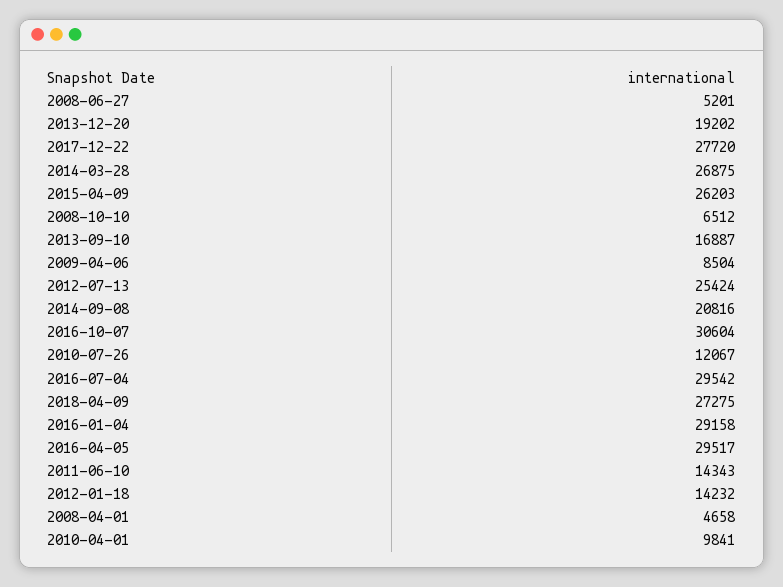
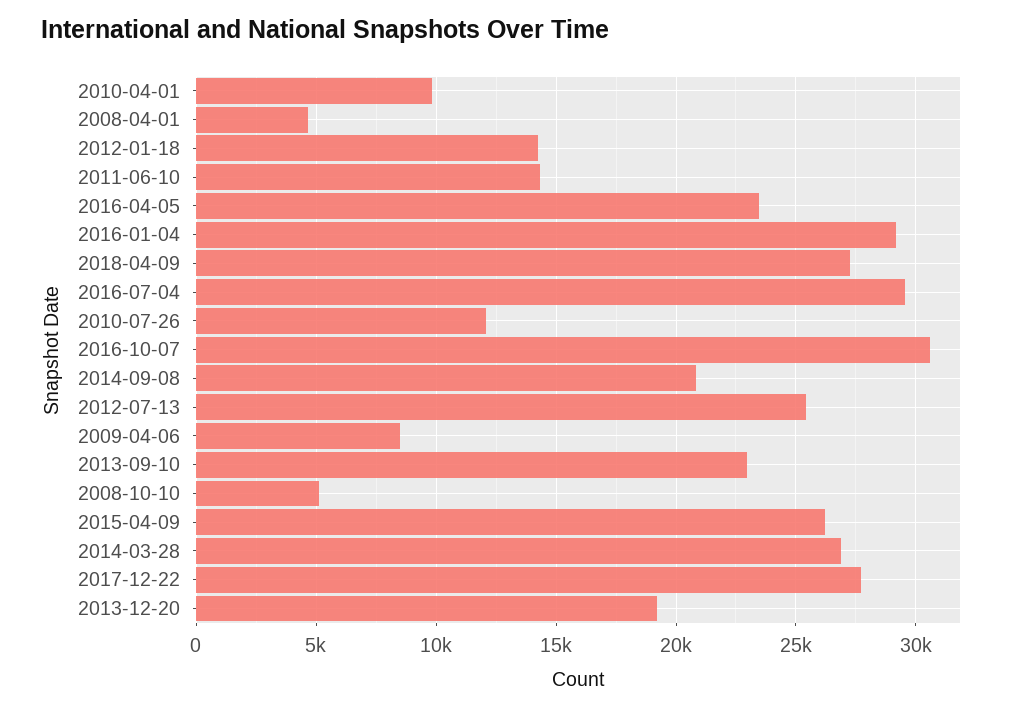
  {
-   "2008-06-27": 5201,
    "2013-12-20": 19202,
    "2017-12-22": 27720,
    "2014-03-28": 26875,
    "2015-04-09": 26203,
-   "2008-10-10": 6512,
+   "2008-10-10": 5000,
-   "2013-09-10": 16887,
+   "2013-09-10": 23000,
    "2009-04-06": 8504,
    "2012-07-13": 25424,
    "2014-09-08": 20816,
    "2016-10-07": 30604,
    "2010-07-26": 12067,
    "2016-07-04": 29542,
    "2018-04-09": 27275,
    "2016-01-04": 29158,
-   "2016-04-05": 29517,
+   "2016-04-05": 23500,
    "2011-06-10": 14343,
    "2012-01-18": 14232,
    "2008-04-01": 4658,
    "2010-04-01": 9841
  }

